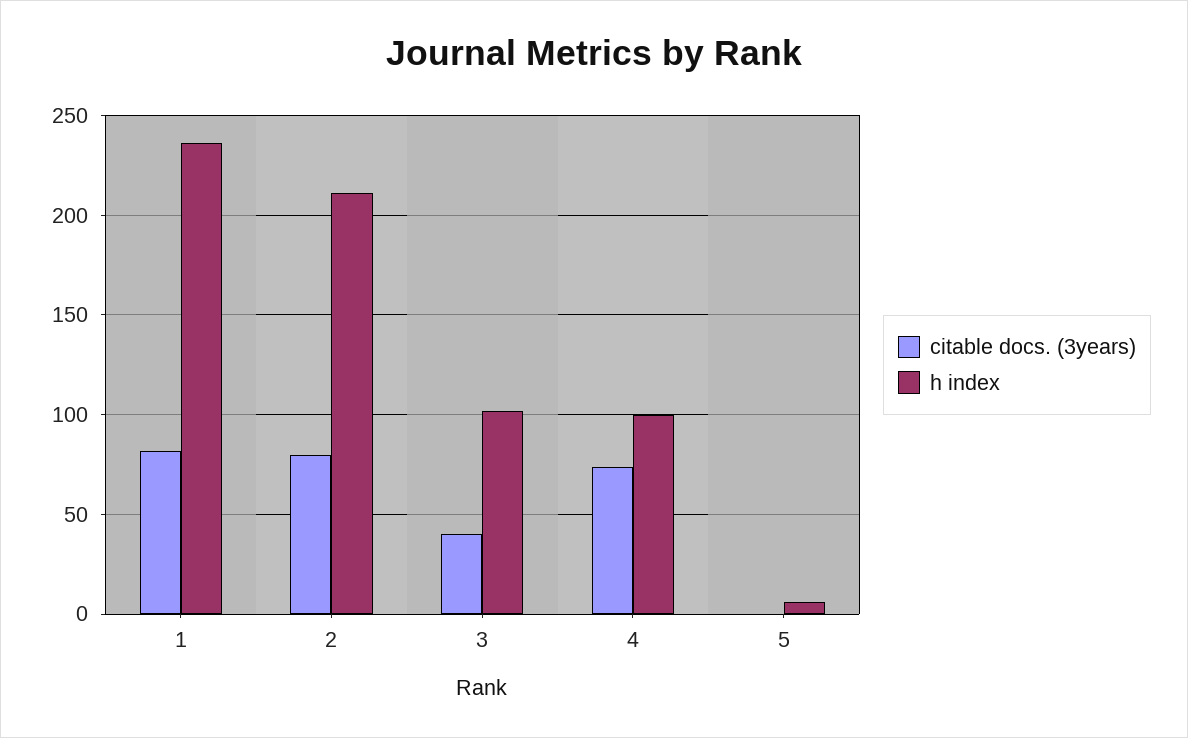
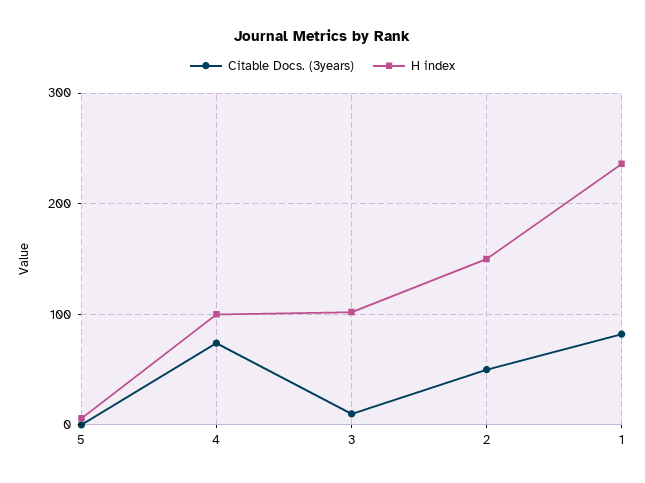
  {
    "citable docs. (3years)": {
      "1": 80,
-     "2": 80,
+     "2": 50,
-     "3": 40,
+     "3": 10,
      "4": 75,
      "5": 0
    },
    "h index": {
      "1": 235,
-     "2": 210,
+     "2": 150,
      "3": 100,
      "4": 100,
      "5": 5
    }
  }

